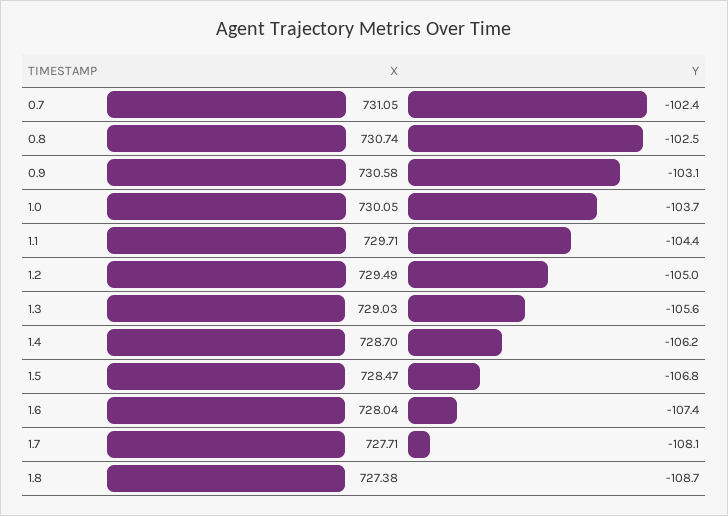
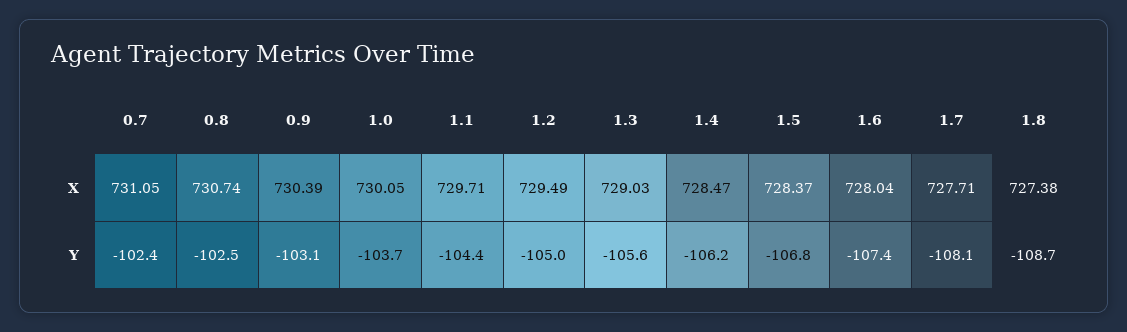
  {
    "X": {
      "0.7": 731.05,
      "0.8": 730.74,
-     "0.9": 730.58,
+     "0.9": 730.39,
      "1.0": 730.05,
      "1.1": 729.71,
      "1.2": 729.49,
      "1.3": 729.03,
-     "1.4": 728.7,
+     "1.4": 728.47,
-     "1.5": 728.47,
+     "1.5": 728.37,
      "1.6": 728.04,
      "1.7": 727.71,
      "1.8": 727.38
    },
    "Y": {
      "0.7": -102.4,
      "0.8": -102.5,
      "0.9": -103.1,
      "1.0": -103.7,
      "1.1": -104.4,
      "1.2": -105,
      "1.3": -105.6,
      "1.4": -106.2,
      "1.5": -106.8,
      "1.6": -107.4,
      "1.7": -108.1,
      "1.8": -108.7
    }
  }

